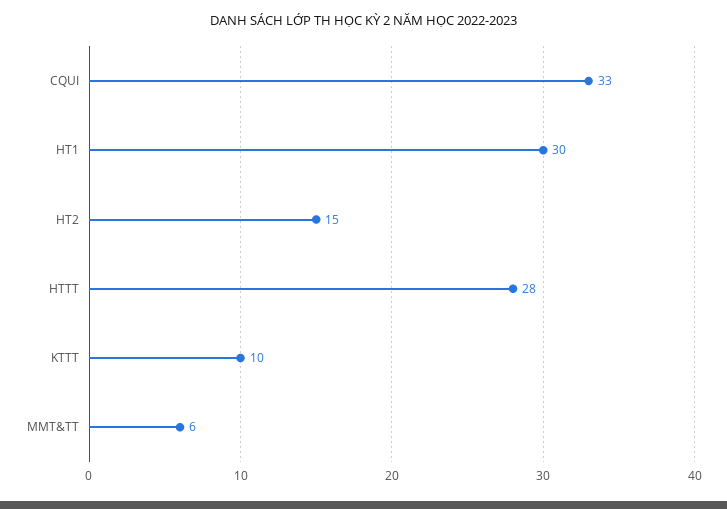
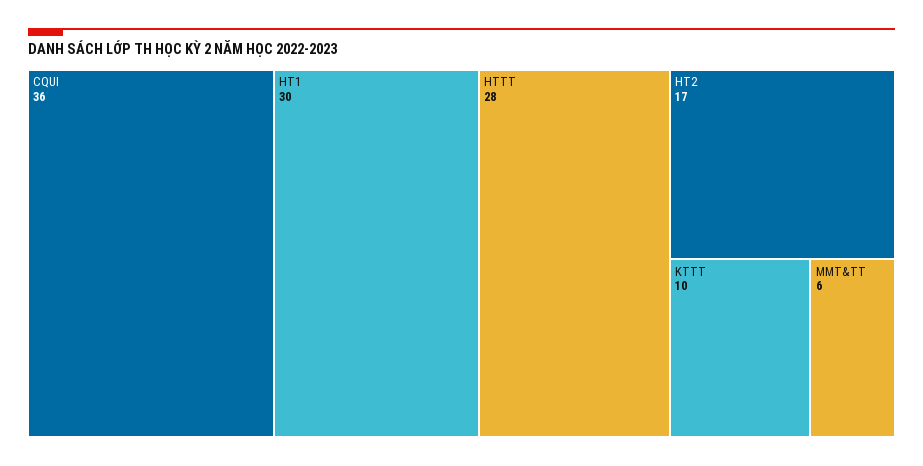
  {
-   "CQUI": 33,
+   "CQUI": 36,
    "HT1": 30,
-   "HT2": 15,
+   "HT2": 17,
    "HTTT": 28,
    "KTTT": 10,
    "MMT&TT": 6
  }

